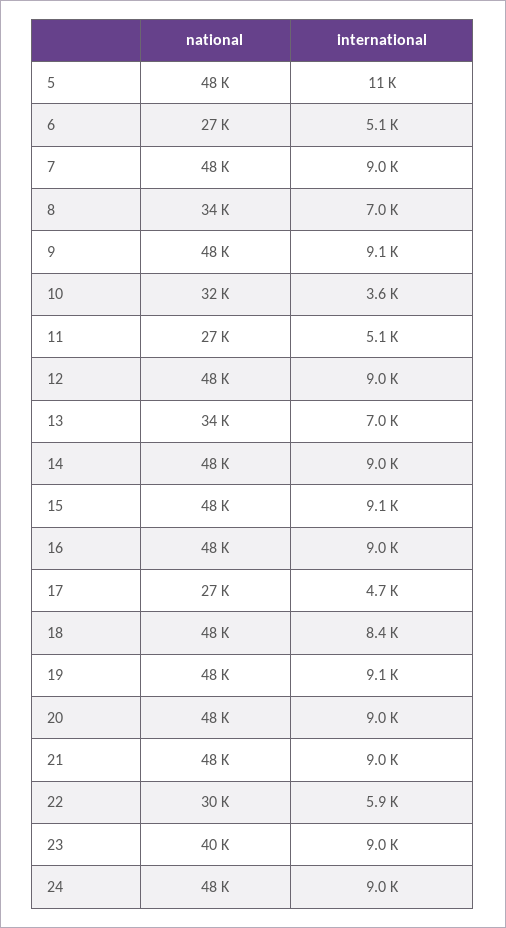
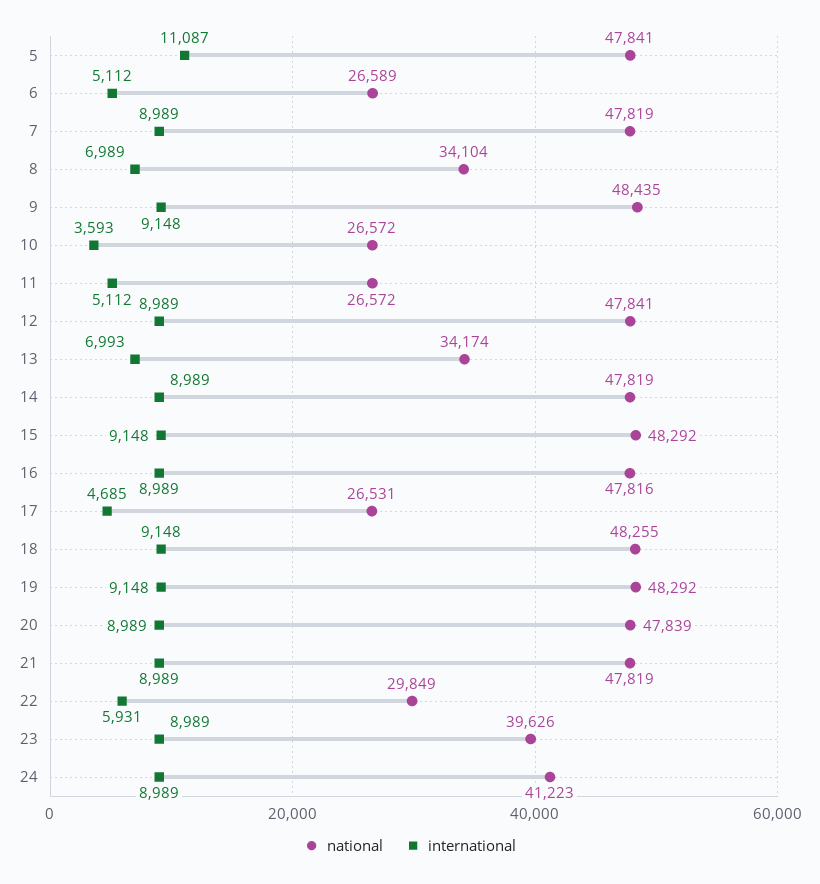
  {
    "national": {
      "5": 47841,
      "6": 26589,
      "7": 47819,
      "8": 34104,
      "9": 48435,
-     "10": 32000,
+     "10": 26572,
      "11": 26572,
      "12": 47841,
      "13": 34174,
      "14": 47819,
      "15": 48292,
      "16": 47816,
      "17": 26531,
      "18": 48255,
      "19": 48292,
      "20": 47839,
      "21": 47819,
      "22": 29849,
      "23": 39626,
-     "24": 48000
+     "24": 41223
    },
    "international": {
      "5": 11087,
      "6": 5112,
      "7": 8989,
      "8": 6989,
      "9": 9148,
      "10": 3593,
      "11": 5112,
      "12": 8989,
      "13": 6993,
      "14": 8989,
      "15": 9148,
      "16": 8989,
      "17": 4685,
-     "18": 8400,
+     "18": 9148,
      "19": 9148,
      "20": 8989,
      "21": 8989,
      "22": 5931,
      "23": 8989,
      "24": 8989
    }
  }

